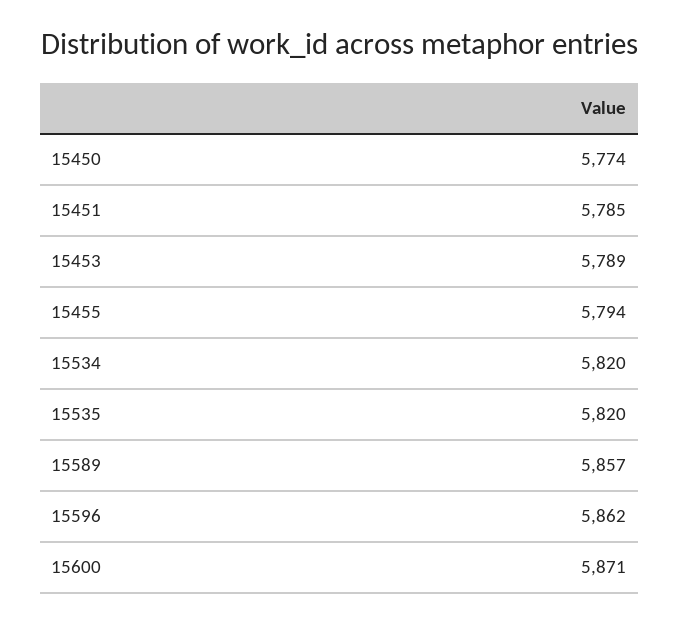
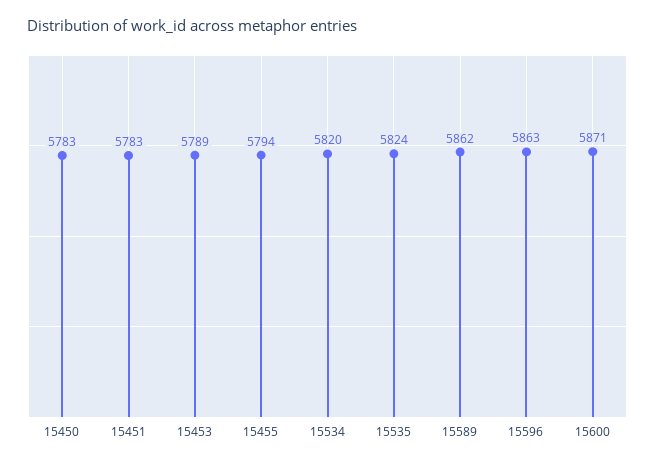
  {
-   "15450": 5774,
+   "15450": 5783,
-   "15451": 5785,
+   "15451": 5783,
    "15453": 5789,
    "15455": 5794,
    "15534": 5820,
-   "15535": 5820,
+   "15535": 5824,
-   "15589": 5857,
+   "15589": 5862,
-   "15596": 5862,
+   "15596": 5863,
    "15600": 5871
  }

